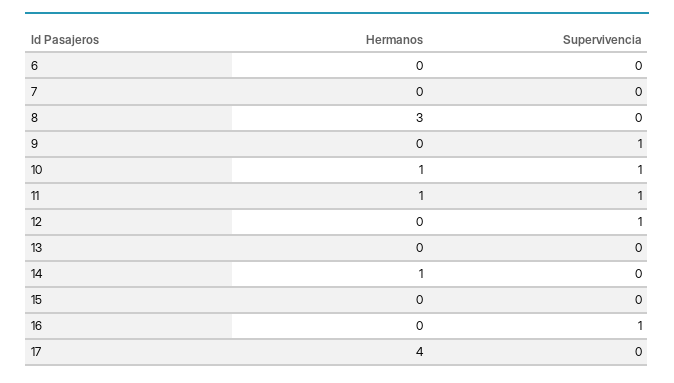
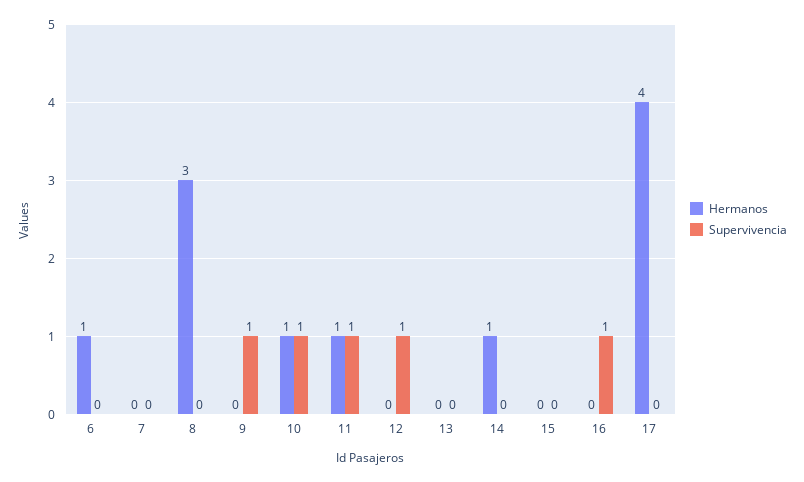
  {
    "Hermanos": {
-     "6": 0,
+     "6": 1,
      "7": 0,
      "8": 3,
      "9": 0,
      "10": 1,
      "11": 1,
      "12": 0,
      "13": 0,
      "14": 1,
      "15": 0,
      "16": 0,
      "17": 4
    },
    "Supervivencia": {
      "6": 0,
      "7": 0,
      "8": 0,
      "9": 1,
      "10": 1,
      "11": 1,
      "12": 1,
      "13": 0,
      "14": 0,
      "15": 0,
      "16": 1,
      "17": 0
    }
  }

